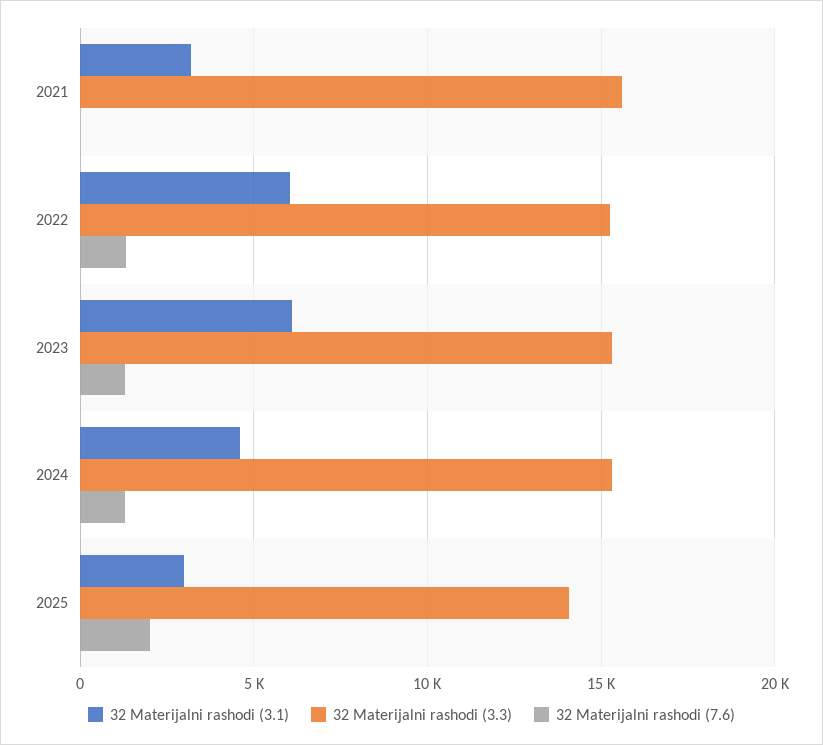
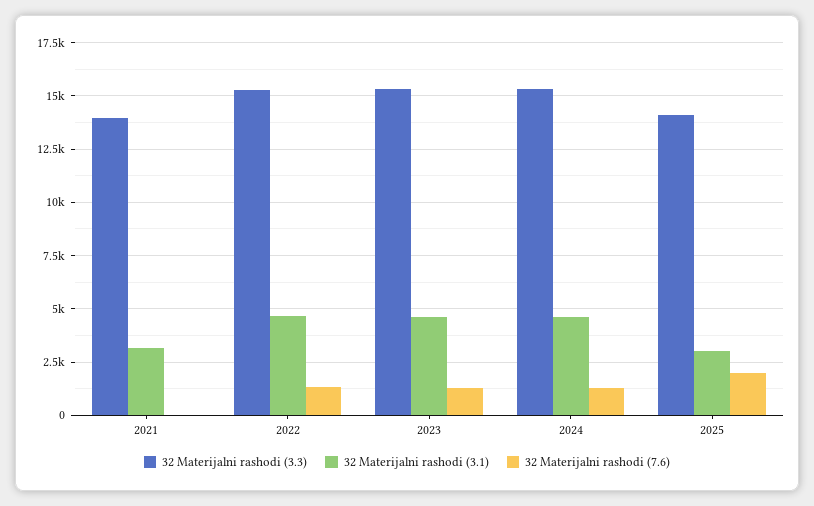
  {
    "32 Materijalni rashodi (3.1)": {
      "2021": 3000,
-     "2022": 6000,
+     "2022": 4500,
-     "2023": 6000,
+     "2023": 4500,
      "2024": 4500,
      "2025": 3000
    },
    "32 Materijalni rashodi (3.3)": {
-     "2021": 15500,
+     "2021": 14000,
      "2022": 15500,
      "2023": 15500,
      "2024": 15500,
      "2025": 14000
    },
    "32 Materijalni rashodi (7.6)": {
      "2021": 0,
      "2022": 1500,
      "2023": 1500,
      "2024": 1500,
      "2025": 2000
    }
  }

